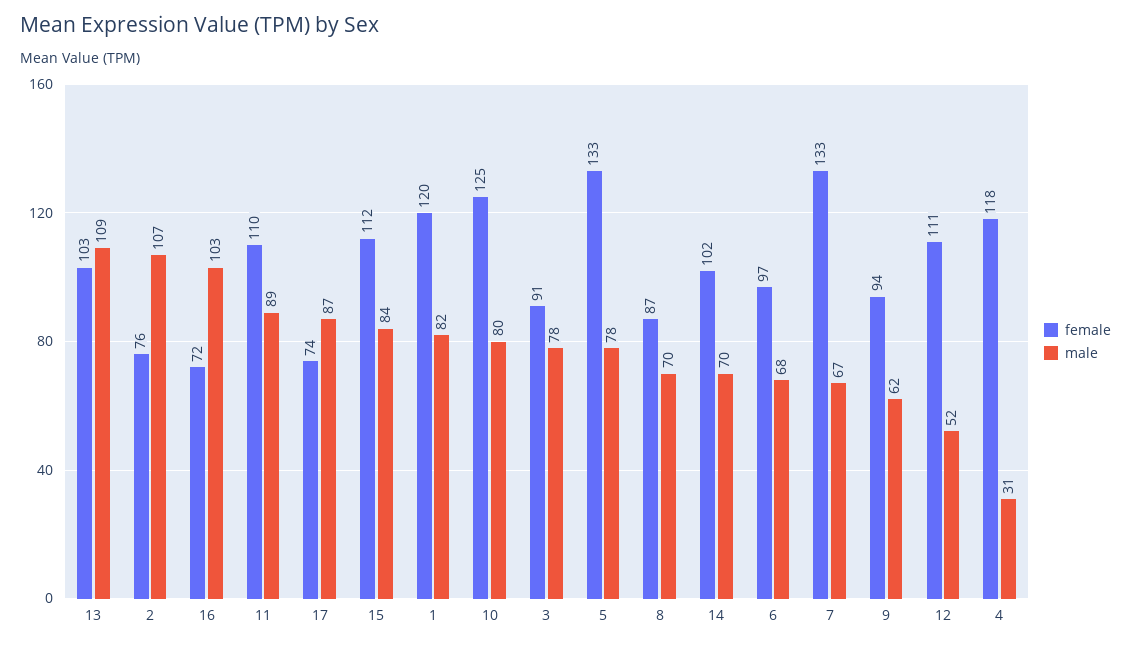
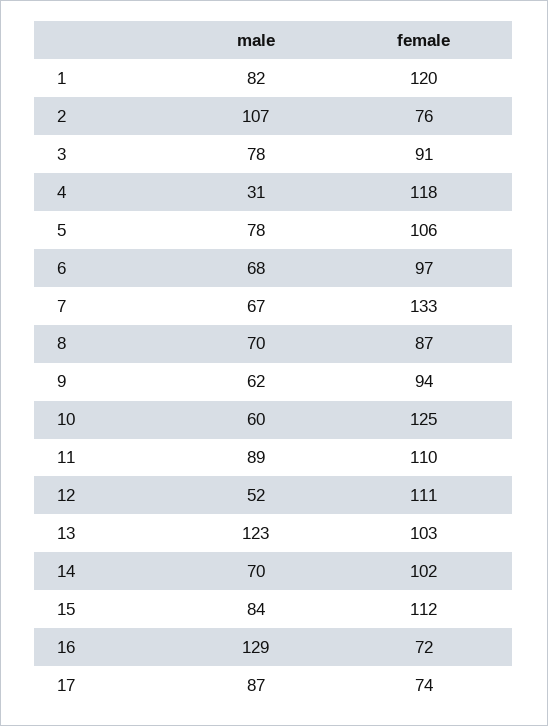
  {
    "female": {
      "13": 103,
      "2": 76,
      "16": 72,
      "11": 110,
      "17": 74,
      "15": 112,
      "1": 120,
      "10": 125,
      "3": 91,
-     "5": 133,
+     "5": 106,
      "8": 87,
      "14": 102,
      "6": 97,
      "7": 133,
      "9": 94,
      "12": 111,
      "4": 118
    },
    "male": {
-     "13": 109,
+     "13": 123,
      "2": 107,
-     "16": 103,
+     "16": 129,
      "11": 89,
      "17": 87,
      "15": 84,
      "1": 82,
-     "10": 80,
+     "10": 60,
      "3": 78,
      "5": 78,
      "8": 70,
      "14": 70,
      "6": 68,
      "7": 67,
      "9": 62,
      "12": 52,
      "4": 31
    }
  }

